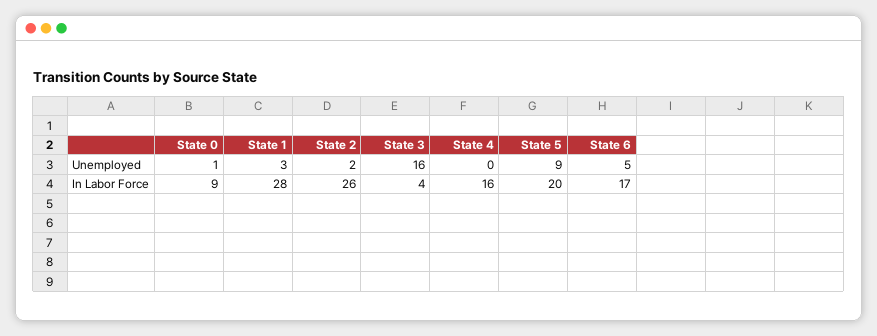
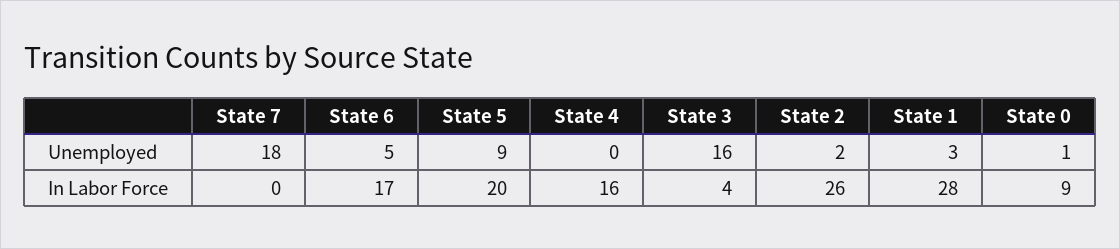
  {
    "State 0": {
      "Unemployed": 1,
      "In Labor Force": 9
    },
    "State 1": {
      "Unemployed": 3,
      "In Labor Force": 28
    },
    "State 2": {
      "Unemployed": 2,
      "In Labor Force": 26
    },
    "State 3": {
      "Unemployed": 16,
      "In Labor Force": 4
    },
    "State 4": {
      "Unemployed": 0,
      "In Labor Force": 16
    },
    "State 5": {
      "Unemployed": 9,
      "In Labor Force": 20
    },
    "State 6": {
      "Unemployed": 5,
      "In Labor Force": 17
-   }
+   },
+   "State 7": {
+     "Unemployed": 18,
+     "In Labor Force": 0
+   }
  }

